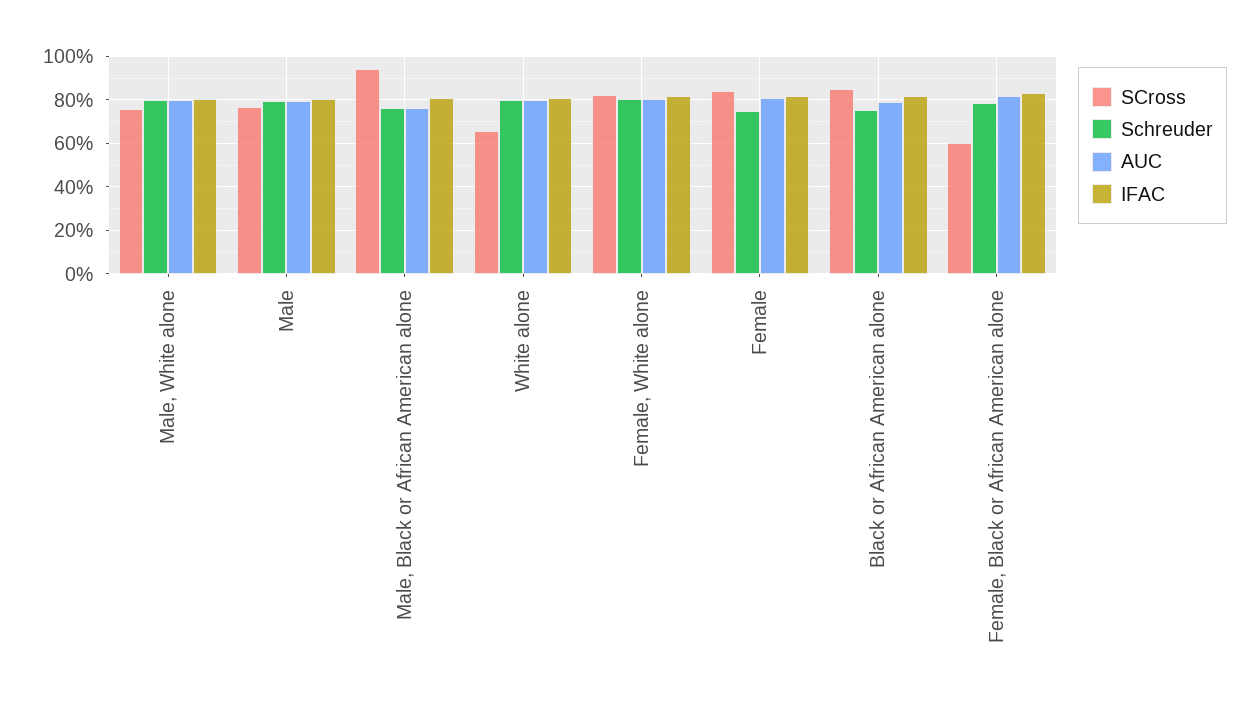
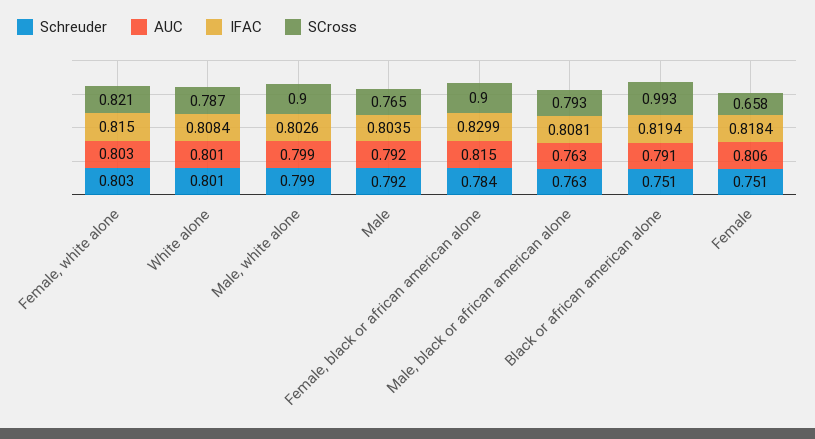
  {
    "SCross": {
-     "Male, White alone": 0.75,
+     "Male, White alone": 0.9,
      "Male": 0.765,
-     "Male, Black or African American alone": 0.95,
+     "Male, Black or African American alone": 0.793,
-     "White alone": 0.65,
+     "White alone": 0.787,
      "Female, White alone": 0.821,
-     "Female": 0.85,
+     "Female": 0.658,
-     "Black or African American alone": 0.85,
+     "Black or African American alone": 0.993,
-     "Female, Black or African American alone": 0.6
+     "Female, Black or African American alone": 0.9
    },
    "Schreuder": {
      "Male, White alone": 0.799,
      "Male": 0.792,
      "Male, Black or African American alone": 0.763,
      "White alone": 0.801,
      "Female, White alone": 0.803,
      "Female": 0.751,
      "Black or African American alone": 0.751,
      "Female, Black or African American alone": 0.784
    },
    "AUC": {
      "Male, White alone": 0.799,
      "Male": 0.792,
      "Male, Black or African American alone": 0.763,
      "White alone": 0.801,
      "Female, White alone": 0.803,
      "Female": 0.806,
      "Black or African American alone": 0.791,
      "Female, Black or African American alone": 0.815
    },
    "IFAC": {
      "Male, White alone": 0.8026,
      "Male": 0.8035,
      "Male, Black or African American alone": 0.8081,
      "White alone": 0.8084,
      "Female, White alone": 0.815,
      "Female": 0.8184,
      "Black or African American alone": 0.8194,
      "Female, Black or African American alone": 0.8299
    }
  }

